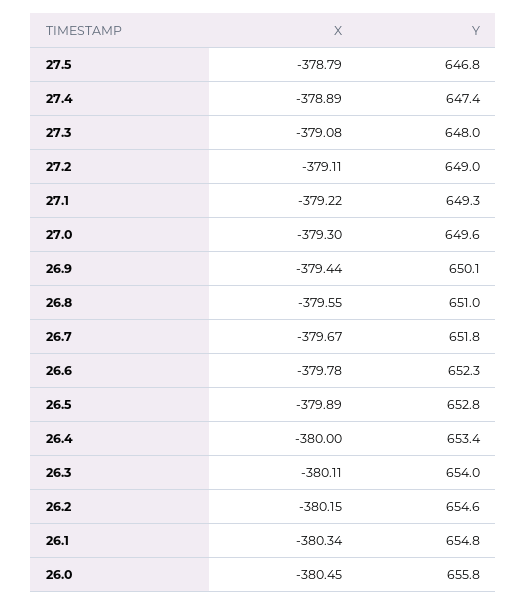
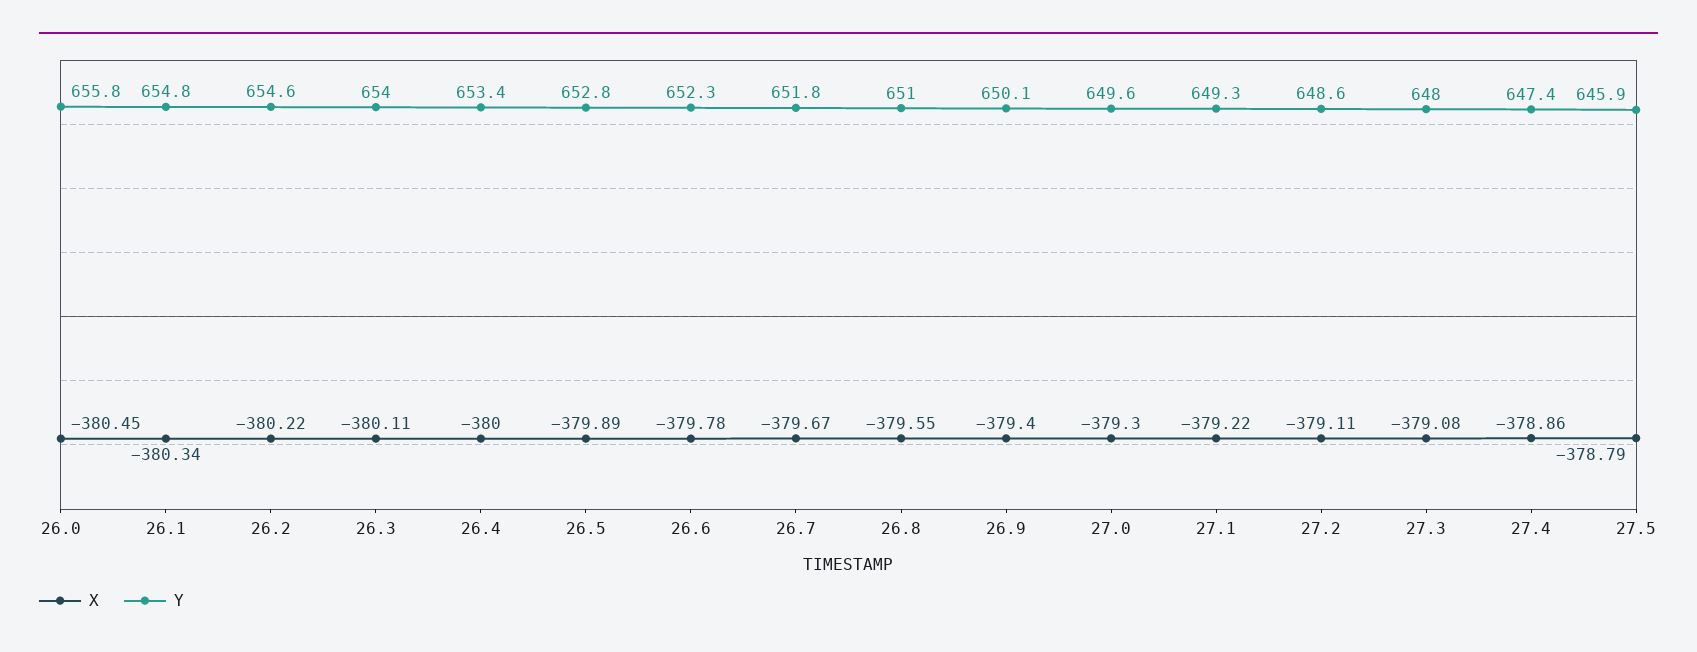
  {
    "X": {
      "27.5": -378.79,
-     "27.4": -378.89,
+     "27.4": -378.86,
      "27.3": -379.08,
      "27.2": -379.11,
      "27.1": -379.22,
      "27.0": -379.3,
-     "26.9": -379.44,
+     "26.9": -379.4,
      "26.8": -379.55,
      "26.7": -379.67,
      "26.6": -379.78,
      "26.5": -379.89,
      "26.4": -380,
      "26.3": -380.11,
-     "26.2": -380.15,
+     "26.2": -380.22,
      "26.1": -380.34,
      "26.0": -380.45
    },
    "Y": {
-     "27.5": 646.8,
+     "27.5": 645.9,
      "27.4": 647.4,
      "27.3": 648,
-     "27.2": 649,
+     "27.2": 648.6,
      "27.1": 649.3,
      "27.0": 649.6,
      "26.9": 650.1,
      "26.8": 651,
      "26.7": 651.8,
      "26.6": 652.3,
      "26.5": 652.8,
      "26.4": 653.4,
      "26.3": 654,
      "26.2": 654.6,
      "26.1": 654.8,
      "26.0": 655.8
    }
  }

